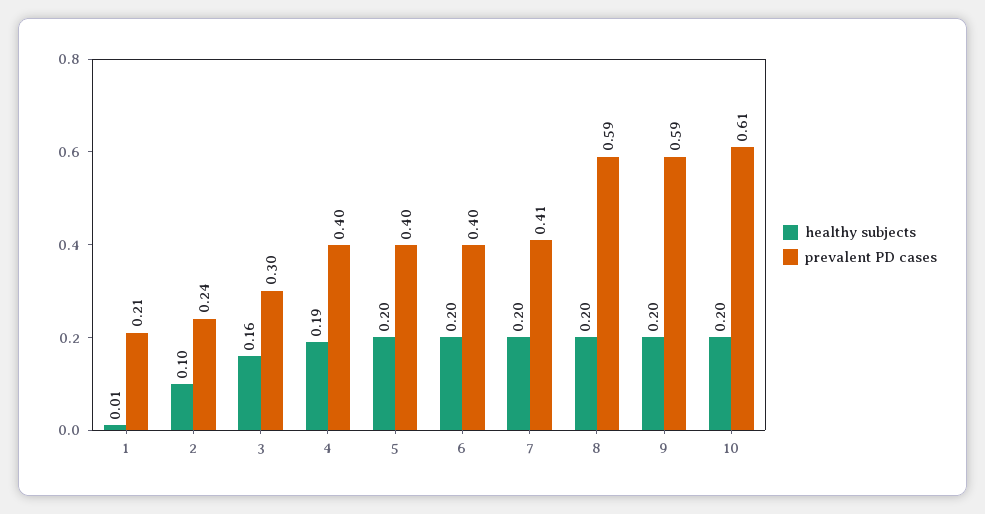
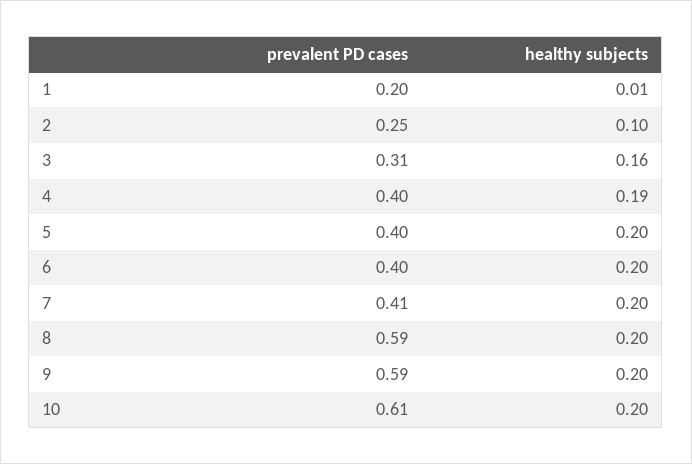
  {
    "healthy subjects": {
      "1": 0.01,
      "2": 0.1,
      "3": 0.16,
      "4": 0.19,
      "5": 0.2,
      "6": 0.2,
      "7": 0.2,
      "8": 0.2,
      "9": 0.2,
      "10": 0.2
    },
    "prevalent PD cases": {
-     "1": 0.21,
+     "1": 0.2,
-     "2": 0.24,
+     "2": 0.25,
-     "3": 0.3,
+     "3": 0.31,
      "4": 0.4,
      "5": 0.4,
      "6": 0.4,
      "7": 0.41,
      "8": 0.59,
      "9": 0.59,
      "10": 0.61
    }
  }

